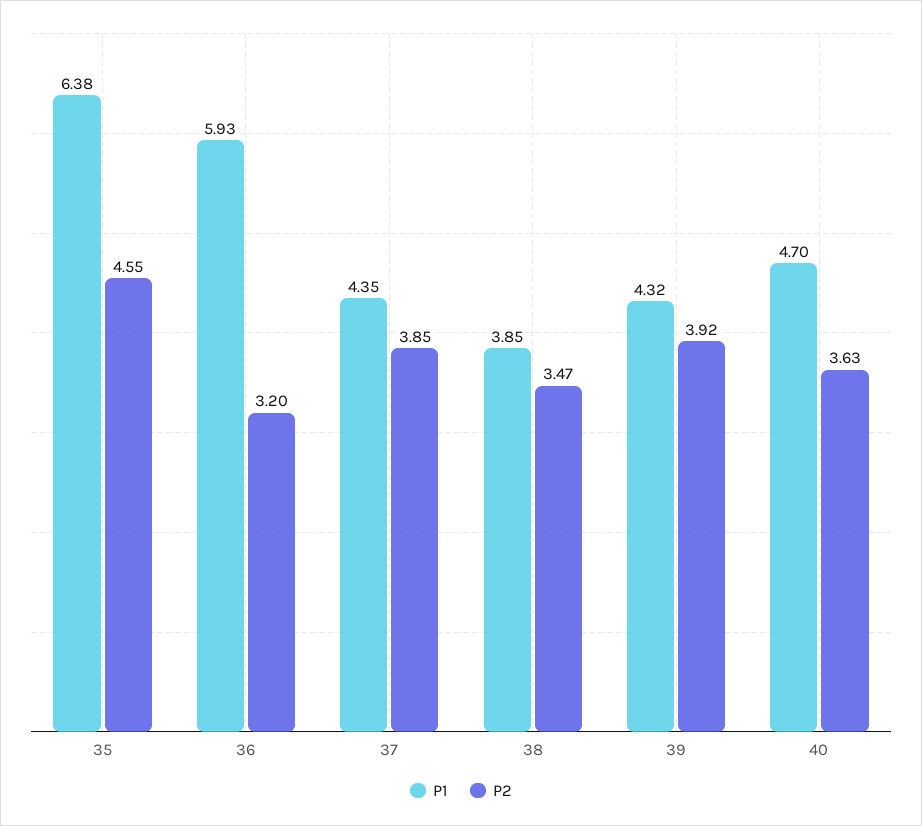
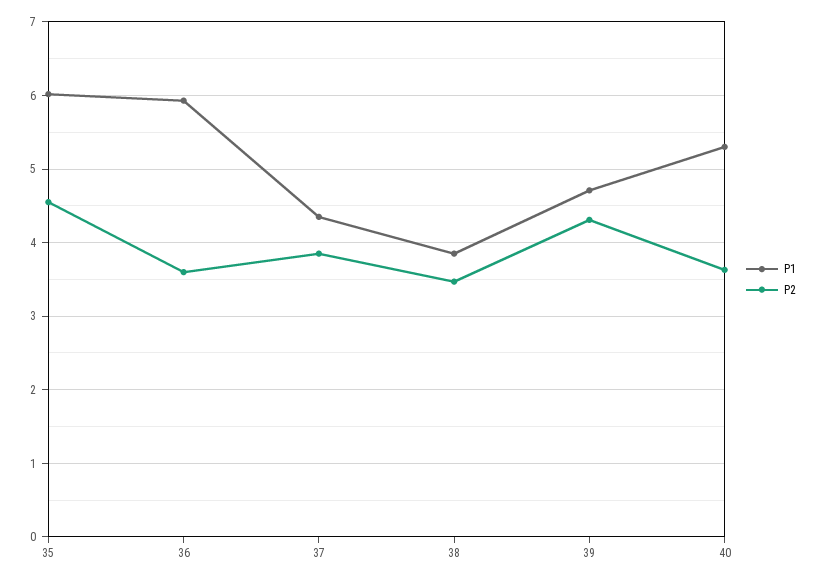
  {
    "P1": {
-     "35": 6.38,
+     "35": 6,
      "36": 5.93,
      "37": 4.35,
      "38": 3.85,
-     "39": 4.32,
+     "39": 4.7,
-     "40": 4.7
+     "40": 5.3
    },
    "P2": {
      "35": 4.55,
-     "36": 3.2,
+     "36": 3.6,
      "37": 3.85,
      "38": 3.47,
-     "39": 3.92,
+     "39": 4.3,
      "40": 3.63
    }
  }

